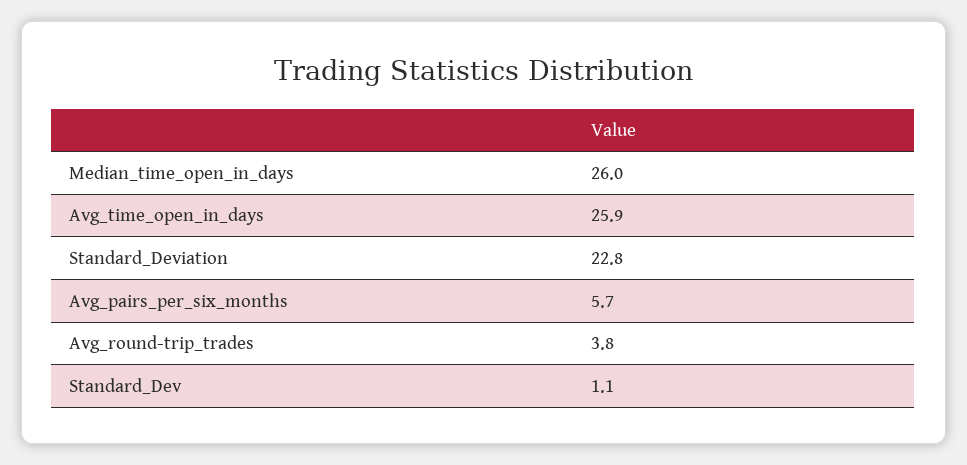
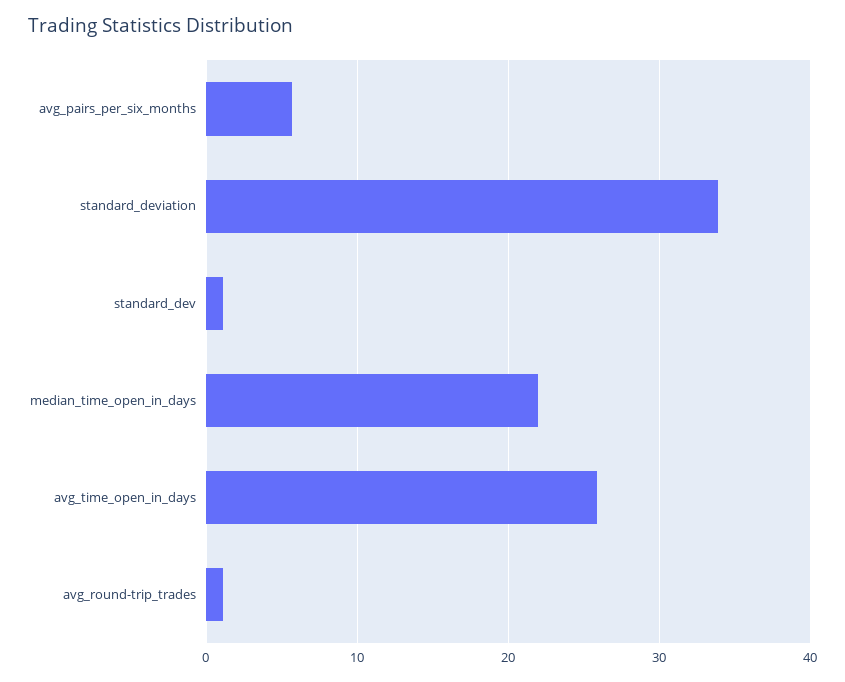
  {
-   "Median_time_open_in_days": 26,
+   "Median_time_open_in_days": 22,
    "Avg_time_open_in_days": 25.9,
-   "Standard_Deviation": 22.8,
+   "Standard_Deviation": 34,
    "Avg_pairs_per_six_months": 5.7,
-   "Avg_round-trip_trades": 3.8,
+   "Avg_round-trip_trades": 1,
    "Standard_Dev": 1.1
  }

